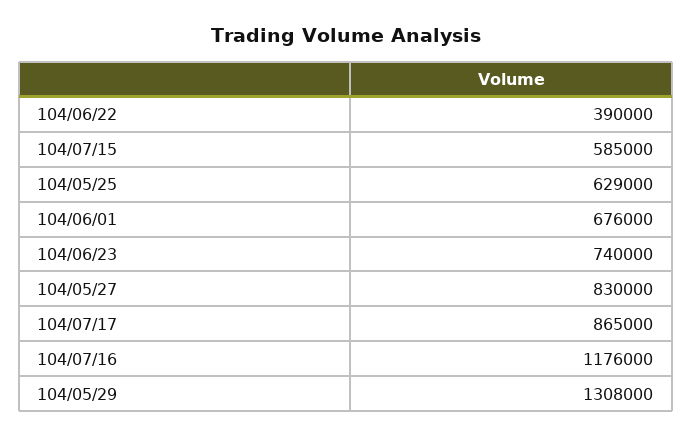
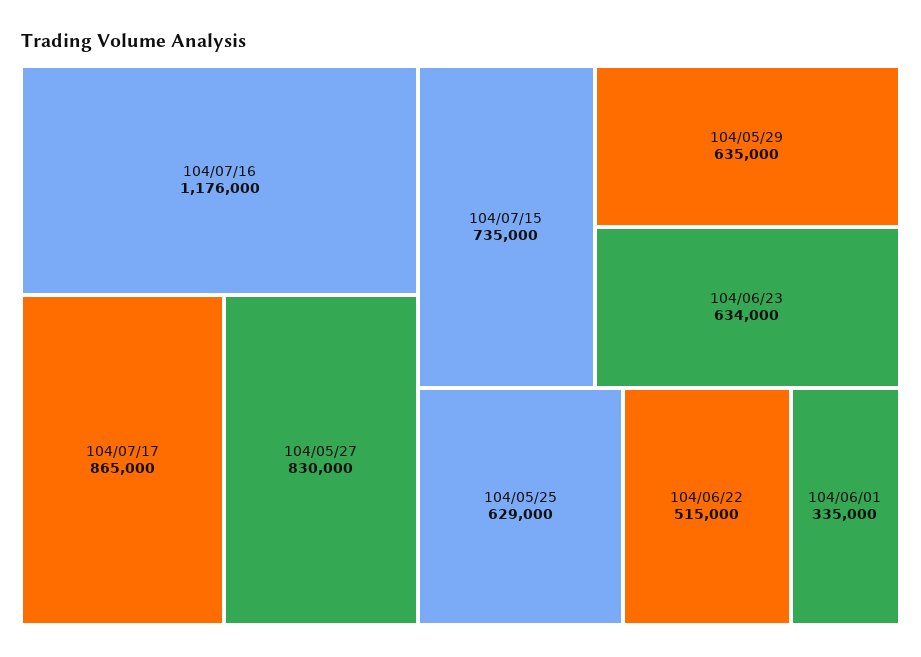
  {
-   "104/06/22": 390000,
+   "104/06/22": 515000,
-   "104/07/15": 585000,
+   "104/07/15": 735000,
    "104/05/25": 629000,
-   "104/06/01": 676000,
+   "104/06/01": 335000,
-   "104/06/23": 740000,
+   "104/06/23": 634000,
    "104/05/27": 830000,
    "104/07/17": 865000,
    "104/07/16": 1176000,
-   "104/05/29": 1308000
+   "104/05/29": 635000
  }

